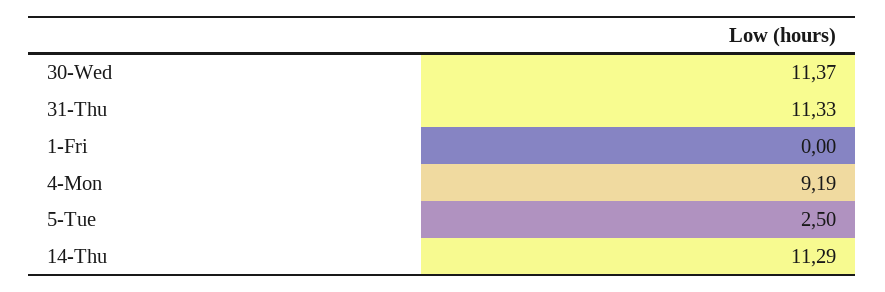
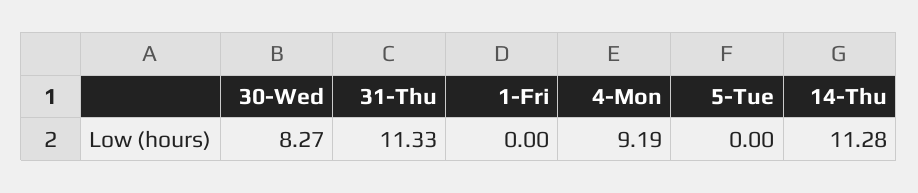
  {
-   "30-Wed": 11.37,
+   "30-Wed": 8.27,
    "31-Thu": 11.33,
    "1-Fri": 0,
    "4-Mon": 9.19,
-   "5-Tue": 2.5,
+   "5-Tue": 0,
-   "14-Thu": 11.29
+   "14-Thu": 11.28
  }

